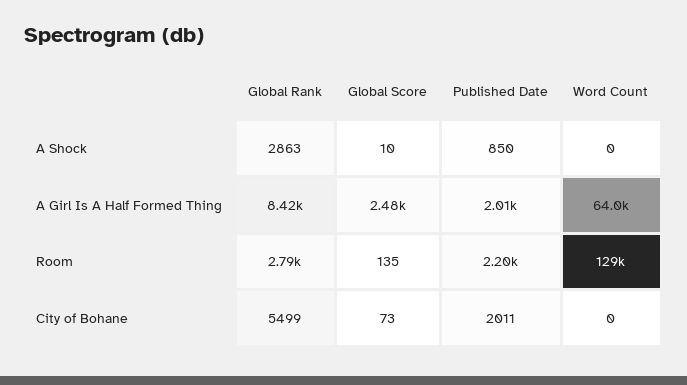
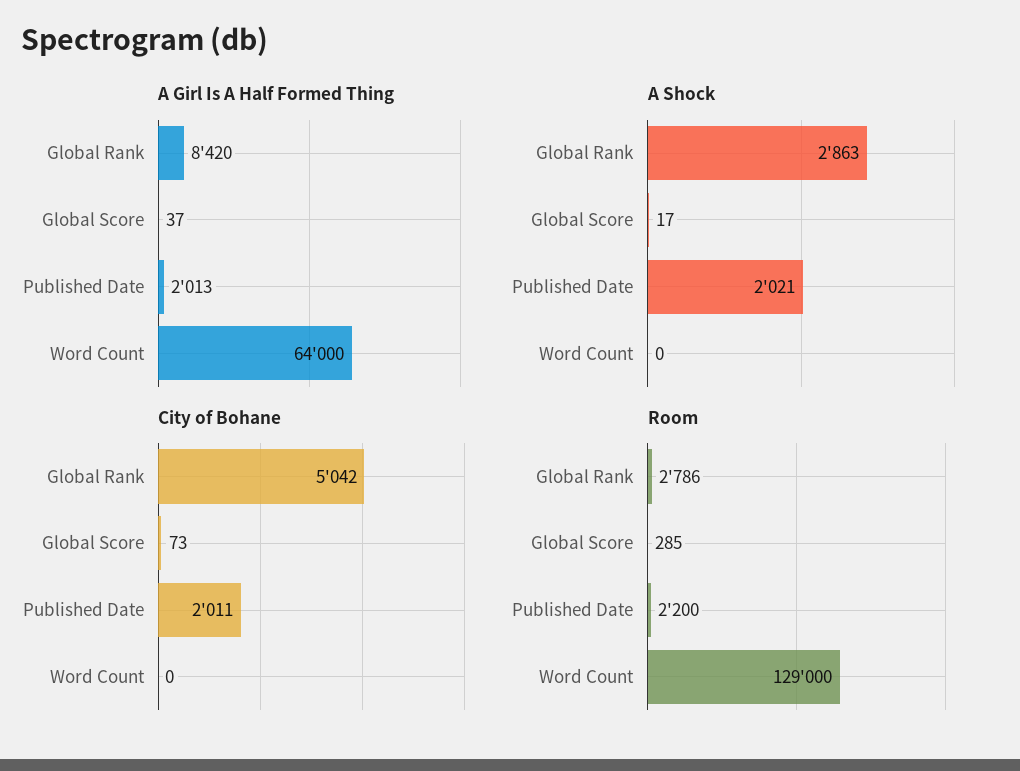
  {
    "A Shock": {
      "Global Rank": 2863,
-     "Global Score": 10,
+     "Global Score": 17,
-     "Published Date": 850,
+     "Published Date": 2021,
      "Word Count": 0
    },
    "A Girl Is A Half Formed Thing": {
      "Global Rank": 8420,
-     "Global Score": 2480,
+     "Global Score": 37,
      "Published Date": 2013,
      "Word Count": 64000
    },
    "Room": {
      "Global Rank": 2786,
-     "Global Score": 135,
+     "Global Score": 285,
      "Published Date": 2200,
      "Word Count": 129000
    },
    "City of Bohane": {
-     "Global Rank": 5499,
+     "Global Rank": 5042,
      "Global Score": 73,
      "Published Date": 2011,
      "Word Count": 0
    }
  }

